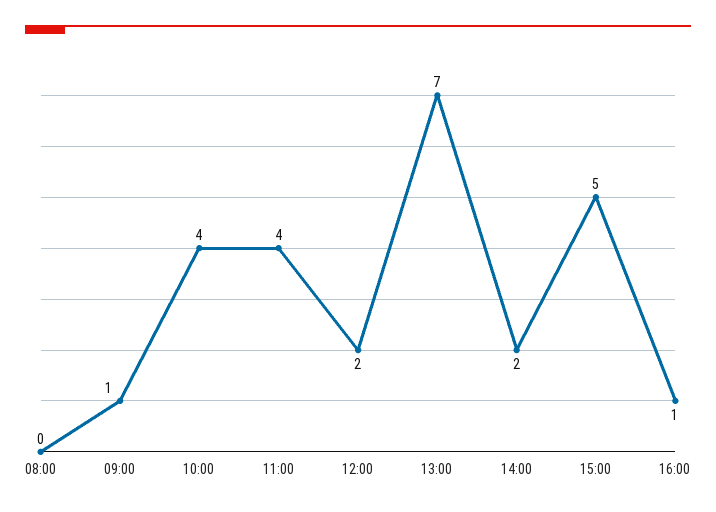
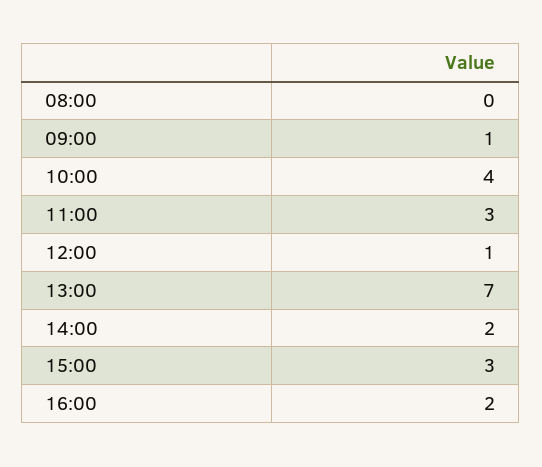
  {
    "08:00": 0,
    "09:00": 1,
    "10:00": 4,
-   "11:00": 4,
+   "11:00": 3,
-   "12:00": 2,
+   "12:00": 1,
    "13:00": 7,
    "14:00": 2,
-   "15:00": 5,
+   "15:00": 3,
-   "16:00": 1
+   "16:00": 2
  }

